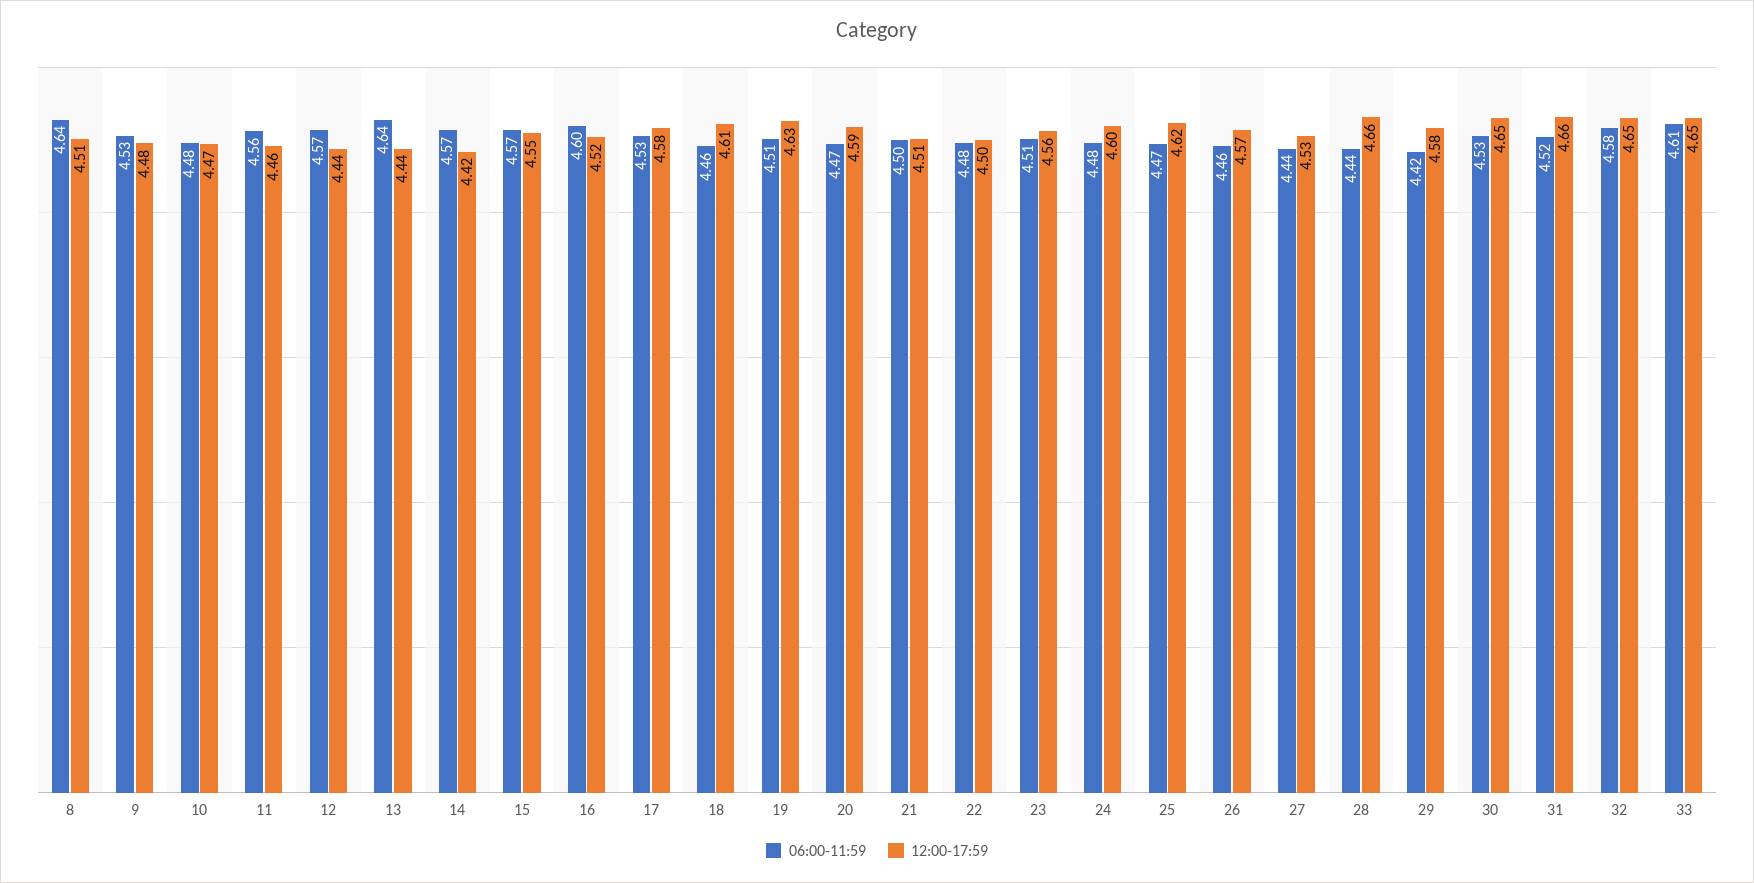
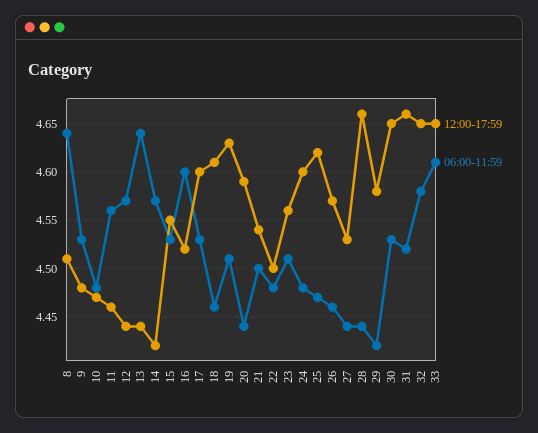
  {
    "06:00-11:59": {
      "8": 4.64,
      "9": 4.53,
      "10": 4.48,
      "11": 4.56,
      "12": 4.57,
      "13": 4.64,
      "14": 4.57,
-     "15": 4.57,
+     "15": 4.53,
      "16": 4.6,
      "17": 4.53,
      "18": 4.46,
      "19": 4.51,
-     "20": 4.47,
+     "20": 4.44,
      "21": 4.5,
      "22": 4.48,
      "23": 4.51,
      "24": 4.48,
      "25": 4.47,
      "26": 4.46,
      "27": 4.44,
      "28": 4.44,
      "29": 4.42,
      "30": 4.53,
      "31": 4.52,
      "32": 4.58,
      "33": 4.61
    },
    "12:00-17:59": {
      "8": 4.51,
      "9": 4.48,
      "10": 4.47,
      "11": 4.46,
      "12": 4.44,
      "13": 4.44,
      "14": 4.42,
      "15": 4.55,
      "16": 4.52,
-     "17": 4.58,
+     "17": 4.6,
      "18": 4.61,
      "19": 4.63,
      "20": 4.59,
-     "21": 4.51,
+     "21": 4.54,
      "22": 4.5,
      "23": 4.56,
      "24": 4.6,
      "25": 4.62,
      "26": 4.57,
      "27": 4.53,
      "28": 4.66,
      "29": 4.58,
      "30": 4.65,
      "31": 4.66,
      "32": 4.65,
      "33": 4.65
    }
  }

